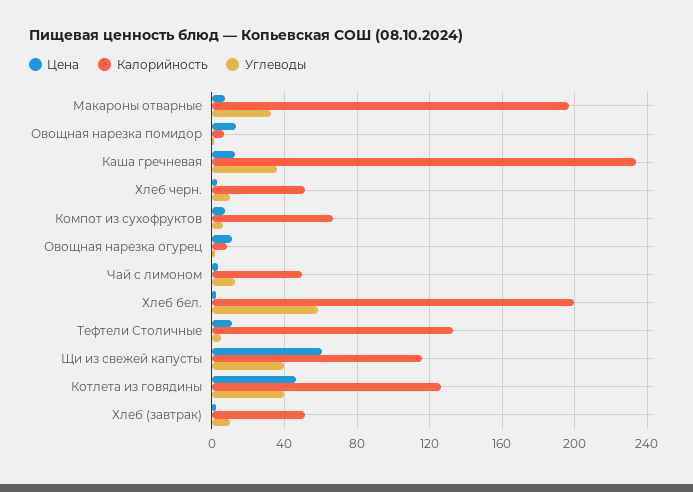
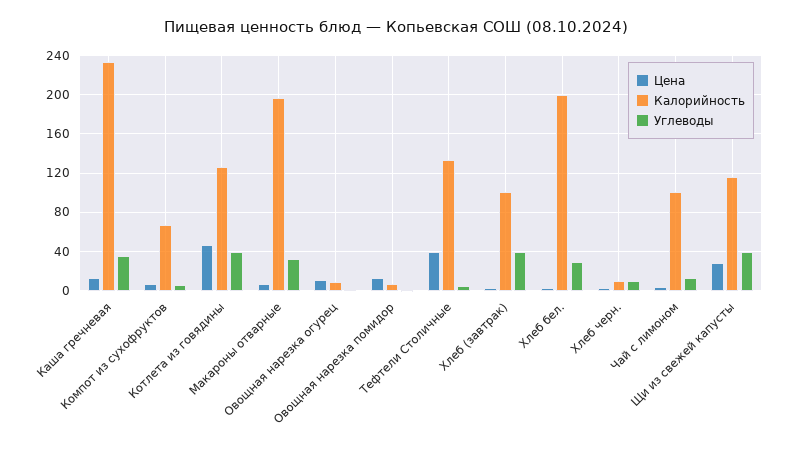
  {
    "Цена": {
      "Макароны отварные": 5,
      "Овощная нарезка помидор": 15,
      "Каша гречневая": 15,
      "Хлеб черн.": 5,
      "Компот из сухофруктов": 5,
      "Овощная нарезка огурец": 10,
      "Чай с лимоном": 5,
      "Хлеб бел.": 0,
-     "Тефтели Столичные": 10,
+     "Тефтели Столичные": 40,
-     "Щи из свежей капусты": 60,
+     "Щи из свежей капусты": 30,
      "Котлета из говядины": 45,
      "Хлеб (завтрак)": 0
    },
    "Калорийность": {
      "Макароны отварные": 195,
      "Овощная нарезка помидор": 5,
      "Каша гречневая": 235,
-     "Хлеб черн.": 50,
+     "Хлеб черн.": 10,
      "Компот из сухофруктов": 65,
      "Овощная нарезка огурец": 10,
-     "Чай с лимоном": 50,
+     "Чай с лимоном": 100,
      "Хлеб бел.": 200,
      "Тефтели Столичные": 135,
      "Щи из свежей капусты": 115,
      "Котлета из говядины": 125,
-     "Хлеб (завтрак)": 50
+     "Хлеб (завтрак)": 100
    },
    "Углеводы": {
      "Макароны отварные": 35,
      "Овощная нарезка помидор": 0,
      "Каша гречневая": 35,
      "Хлеб черн.": 10,
      "Компот из сухофруктов": 5,
      "Овощная нарезка огурец": 0,
      "Чай с лимоном": 15,
-     "Хлеб бел.": 60,
+     "Хлеб бел.": 30,
      "Тефтели Столичные": 5,
      "Щи из свежей капусты": 40,
      "Котлета из говядины": 40,
-     "Хлеб (завтрак)": 10
+     "Хлеб (завтрак)": 40
    }
  }

